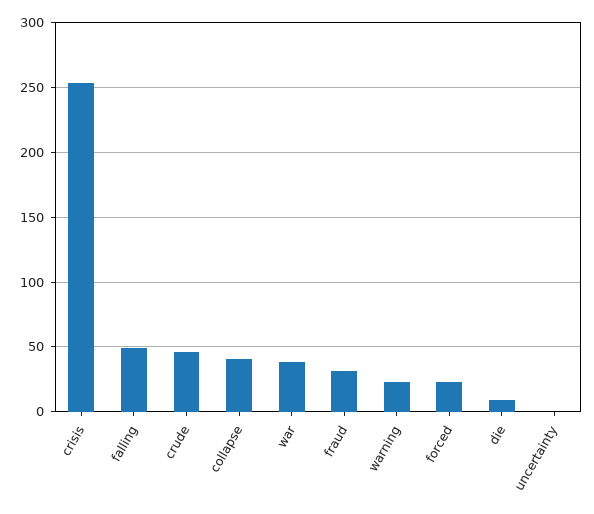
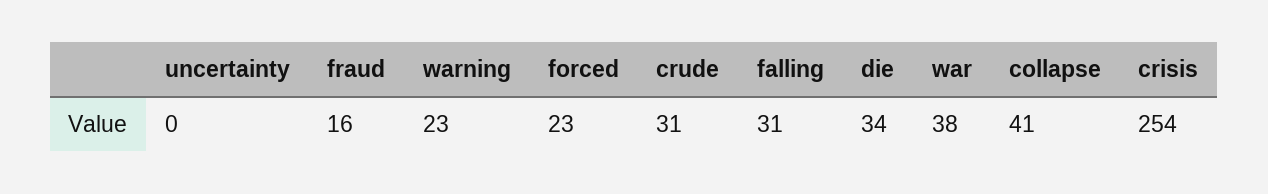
  {
    "crisis": 254,
-   "falling": 50,
+   "falling": 31,
-   "crude": 45,
+   "crude": 31,
    "collapse": 41,
    "war": 38,
-   "fraud": 30,
+   "fraud": 16,
    "warning": 23,
    "forced": 23,
-   "die": 10,
+   "die": 34,
    "uncertainty": 0
  }

